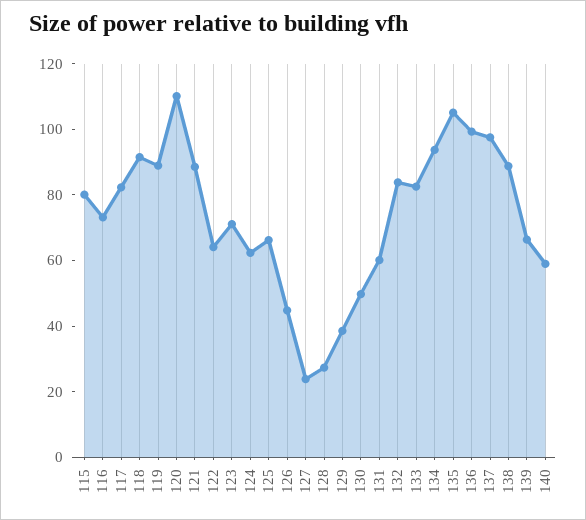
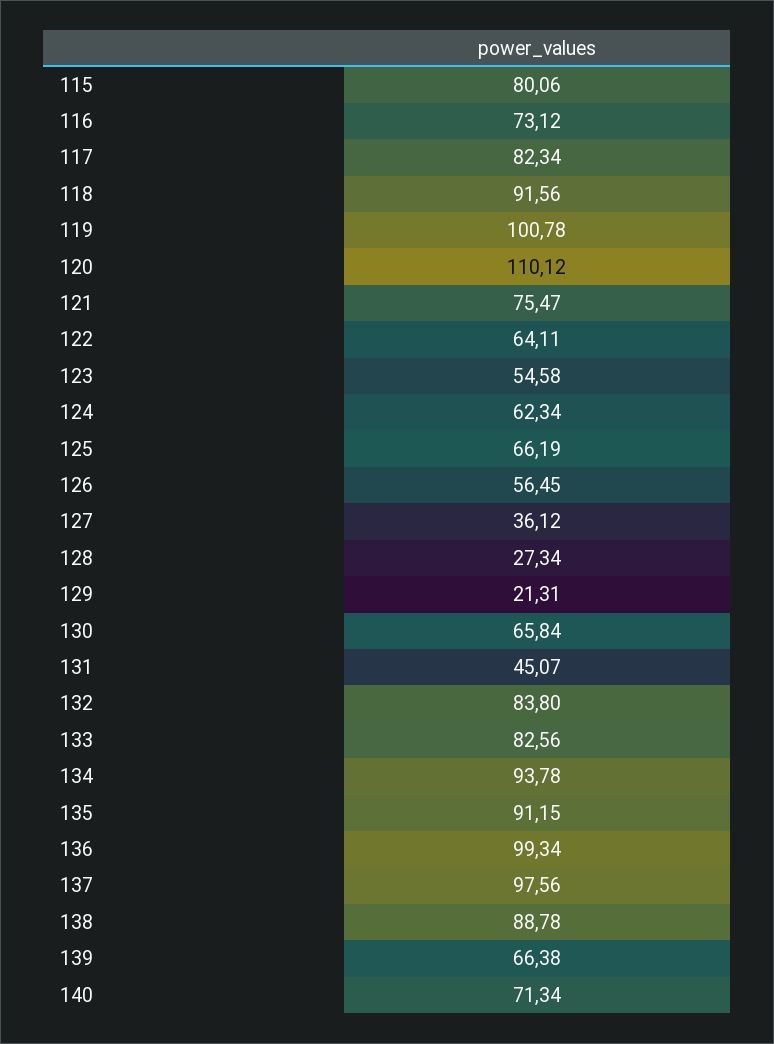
  {
    "115": 80.06,
    "116": 73.12,
    "117": 82.34,
    "118": 91.56,
-   "119": 90,
+   "119": 100.78,
    "120": 110.12,
-   "121": 90,
+   "121": 75.47,
    "122": 64.11,
-   "123": 70,
+   "123": 54.58,
    "124": 62.34,
    "125": 66.19,
-   "126": 45,
+   "126": 56.45,
-   "127": 25,
+   "127": 36.12,
    "128": 27.34,
-   "129": 40,
+   "129": 21.31,
-   "130": 50,
+   "130": 65.84,
-   "131": 60,
+   "131": 45.07,
    "132": 83.8,
    "133": 82.56,
    "134": 93.78,
-   "135": 105,
+   "135": 91.15,
    "136": 99.34,
    "137": 97.56,
    "138": 88.78,
    "139": 66.38,
-   "140": 60
+   "140": 71.34
  }

